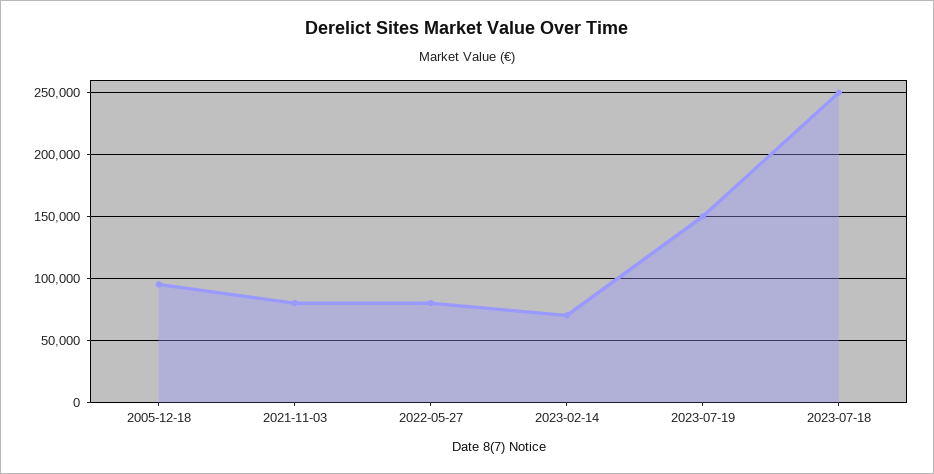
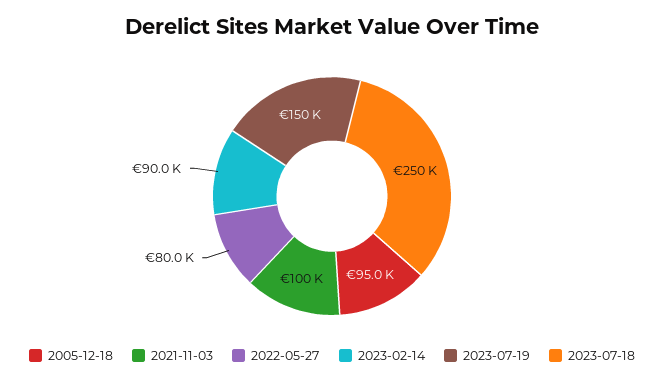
  {
    "2005-12-18": 95000,
-   "2021-11-03": 80000,
+   "2021-11-03": 100000,
    "2022-05-27": 80000,
-   "2023-02-14": 70000,
+   "2023-02-14": 90000,
    "2023-07-19": 150000,
    "2023-07-18": 250000
  }

